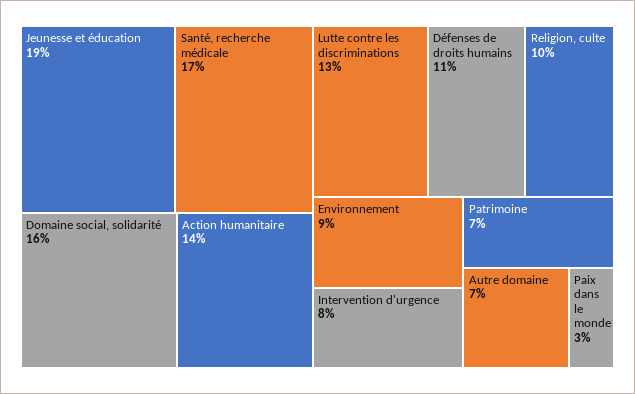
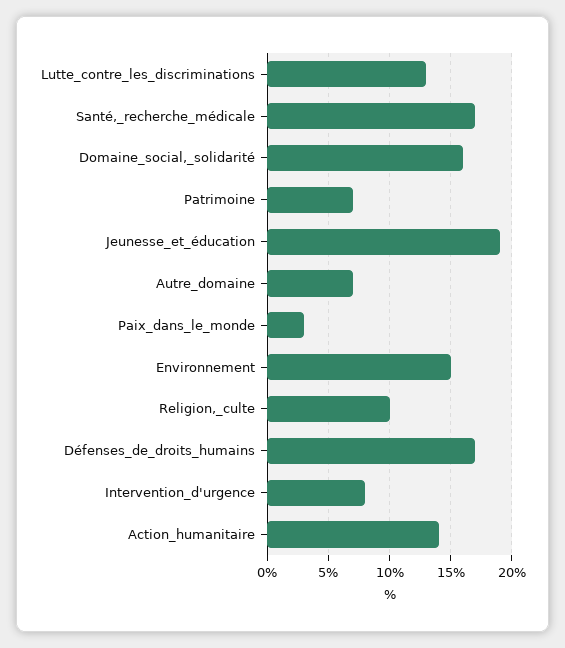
  {
    "Jeunesse et éducation": 19,
    "Santé, recherche médicale": 17,
    "Domaine social, solidarité": 16,
    "Action humanitaire": 14,
    "Lutte contre les discriminations": 13,
-   "Défenses de droits humains": 11,
+   "Défenses de droits humains": 17,
    "Religion, culte": 10,
-   "Environnement": 9,
+   "Environnement": 15,
    "Intervention d'urgence": 8,
    "Patrimoine": 7,
    "Autre domaine": 7,
    "Paix dans le monde": 3
  }

